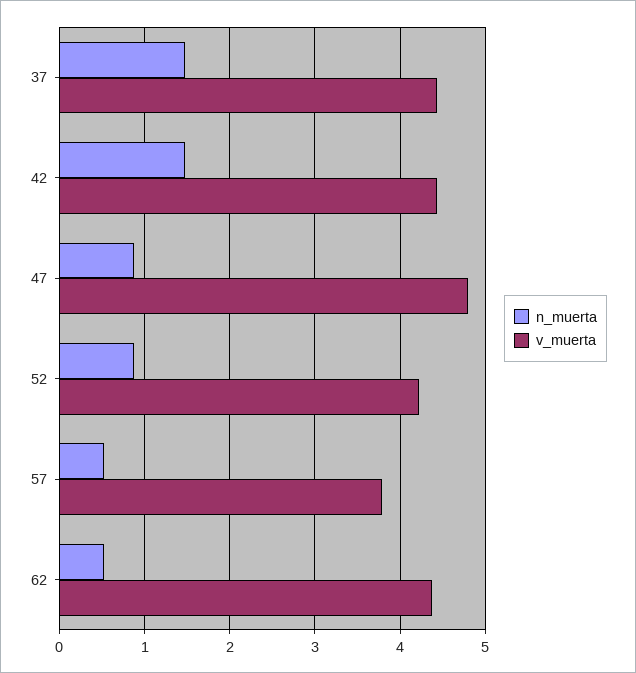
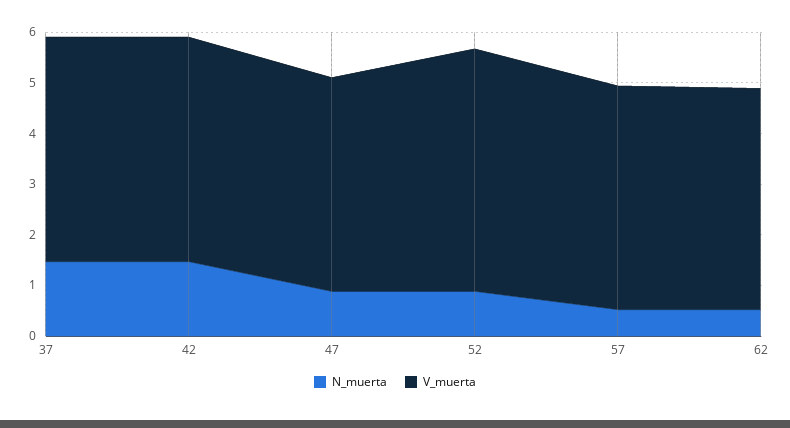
  {
    "n_muerta": {
      "37": 1.5,
      "42": 1.5,
      "47": 0.9,
      "52": 0.9,
      "57": 0.5,
      "62": 0.5
    },
    "v_muerta": {
      "37": 4.4,
      "42": 4.4,
-     "47": 4.8,
+     "47": 4.2,
-     "52": 4.2,
+     "52": 4.8,
-     "57": 3.8,
+     "57": 4.4,
      "62": 4.4
    }
  }

